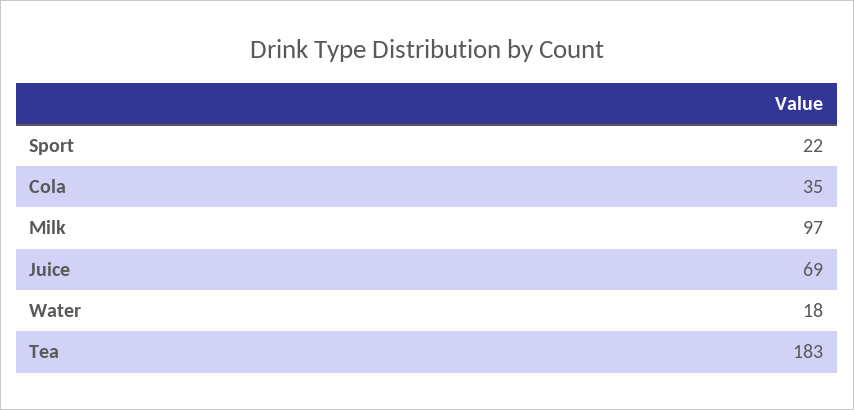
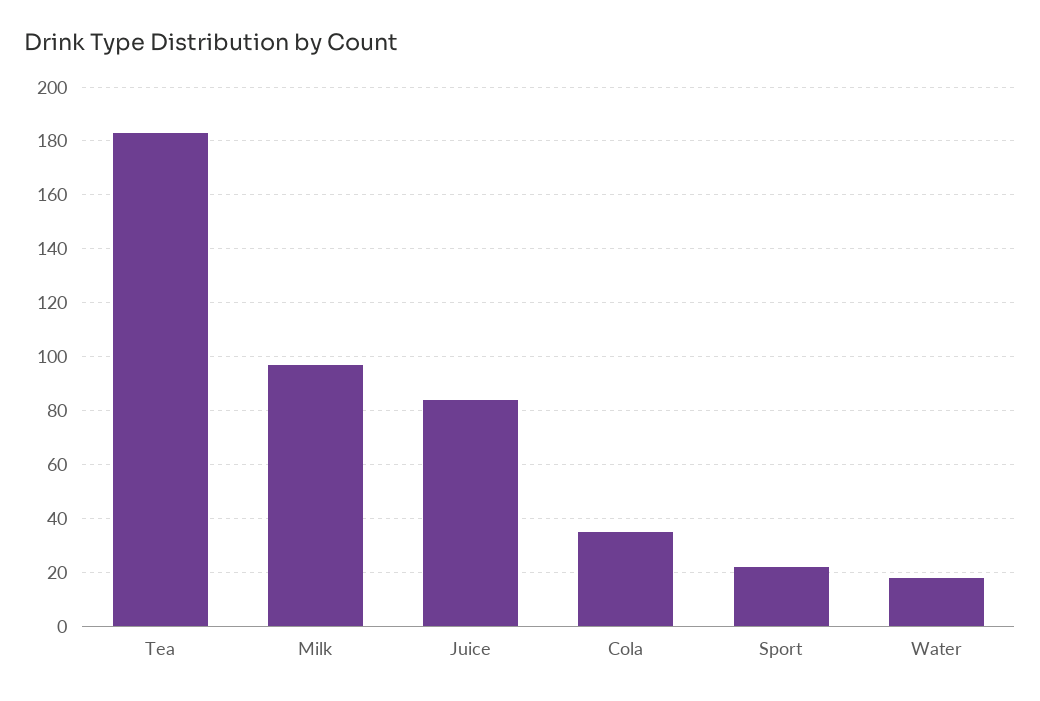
  {
    "Sport": 22,
    "Cola": 35,
    "Milk": 97,
-   "Juice": 69,
+   "Juice": 85,
    "Water": 18,
    "Tea": 183
  }

